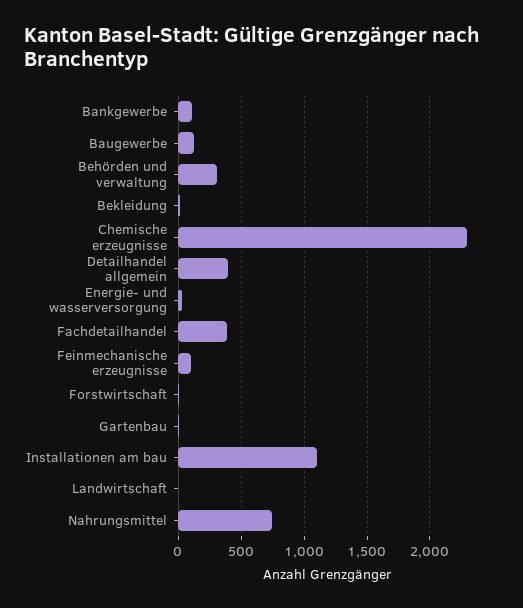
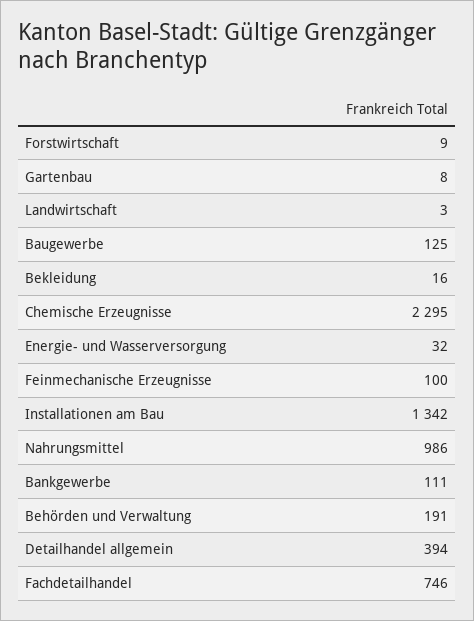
  {
    "Bankgewerbe": 111,
    "Baugewerbe": 125,
-   "Behörden und verwaltung": 300,
+   "Behörden und verwaltung": 191,
    "Bekleidung": 16,
    "Chemische erzeugnisse": 2295,
    "Detailhandel allgemein": 394,
    "Energie- und wasserversorgung": 32,
-   "Fachdetailhandel": 400,
+   "Fachdetailhandel": 746,
    "Feinmechanische erzeugnisse": 100,
    "Forstwirtschaft": 9,
    "Gartenbau": 8,
-   "Installationen am bau": 1100,
+   "Installationen am bau": 1342,
    "Landwirtschaft": 3,
-   "Nahrungsmittel": 750
+   "Nahrungsmittel": 986
  }

